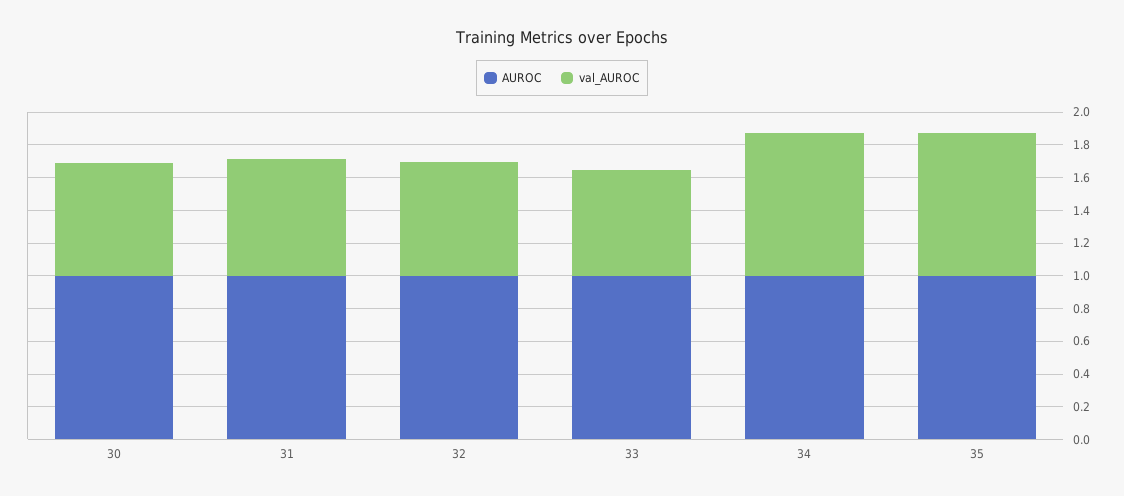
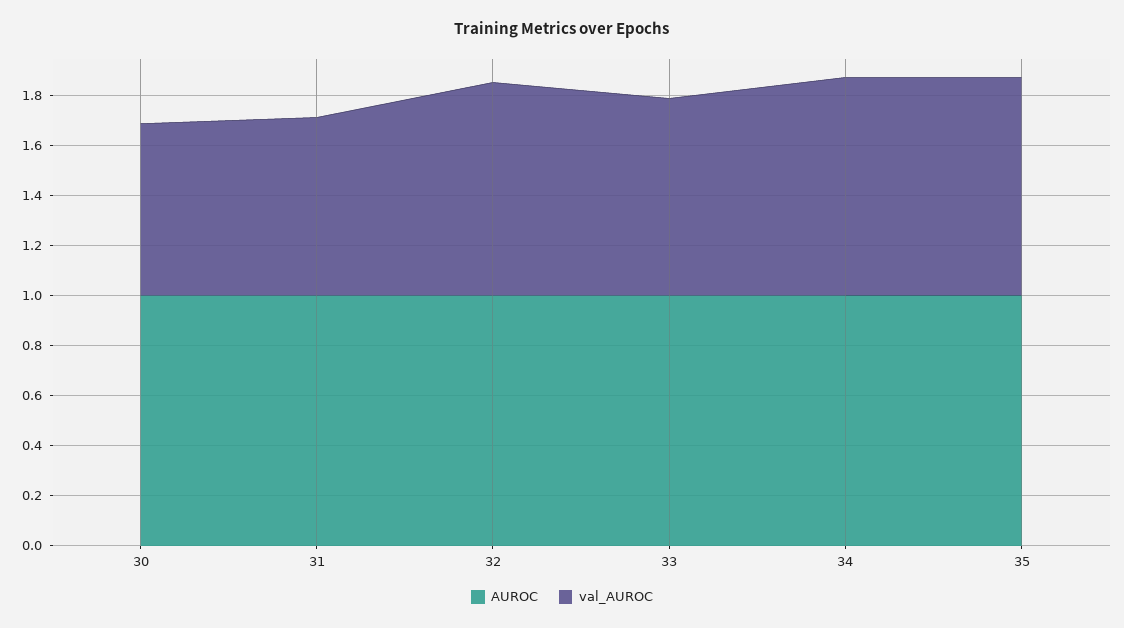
  {
    "AUROC": {
      "30": 1,
      "31": 1,
      "32": 1,
      "33": 1,
      "34": 1,
      "35": 1
    },
    "val_AUROC": {
      "30": 0.7,
      "31": 0.7,
-     "32": 0.7,
+     "32": 0.85,
-     "33": 0.65,
+     "33": 0.8,
      "34": 0.85,
      "35": 0.85
    }
  }

